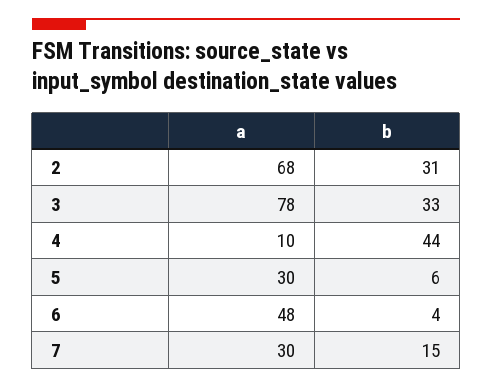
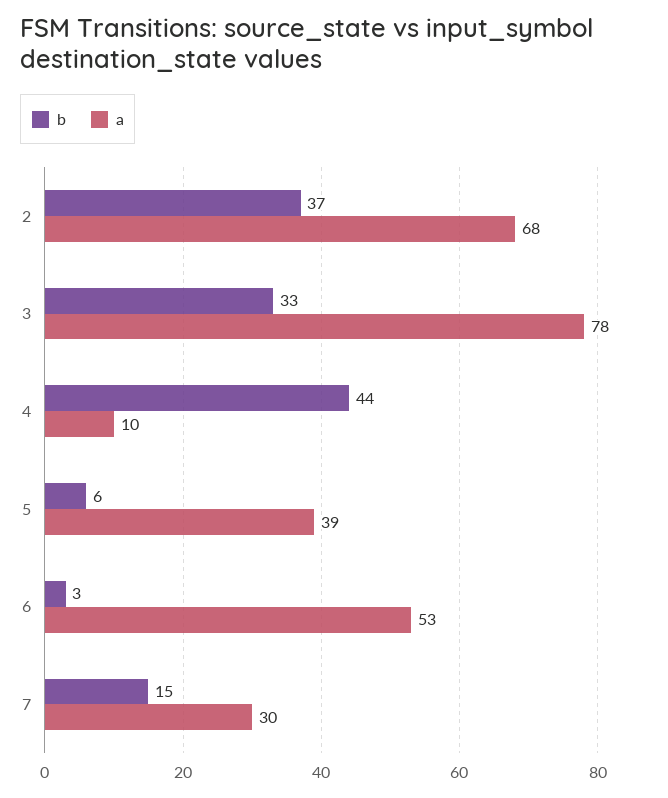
  {
    "a": {
      "2": 68,
      "3": 78,
      "4": 10,
-     "5": 30,
+     "5": 39,
-     "6": 48,
+     "6": 53,
      "7": 30
    },
    "b": {
-     "2": 31,
+     "2": 37,
      "3": 33,
      "4": 44,
      "5": 6,
-     "6": 4,
+     "6": 3,
      "7": 15
    }
  }

